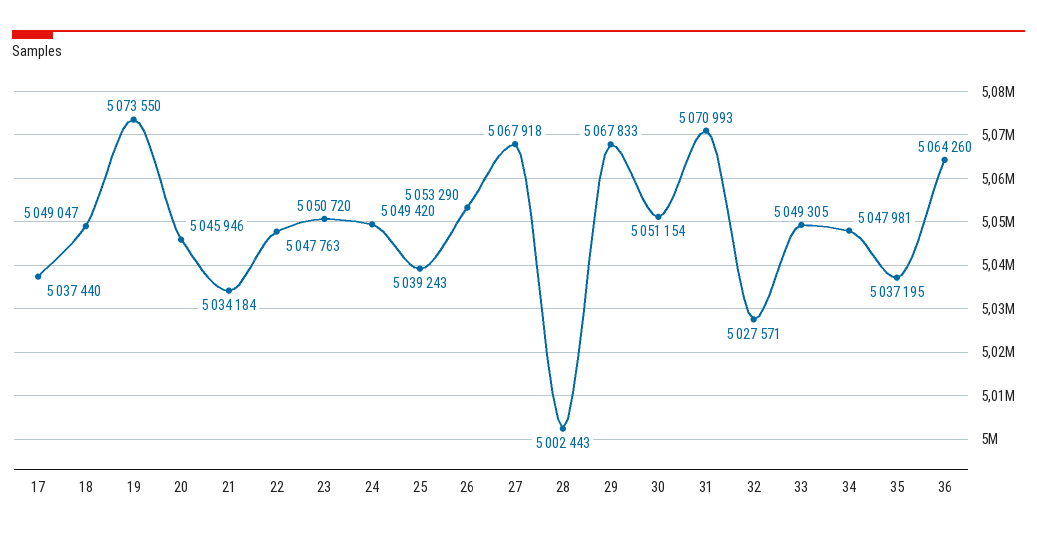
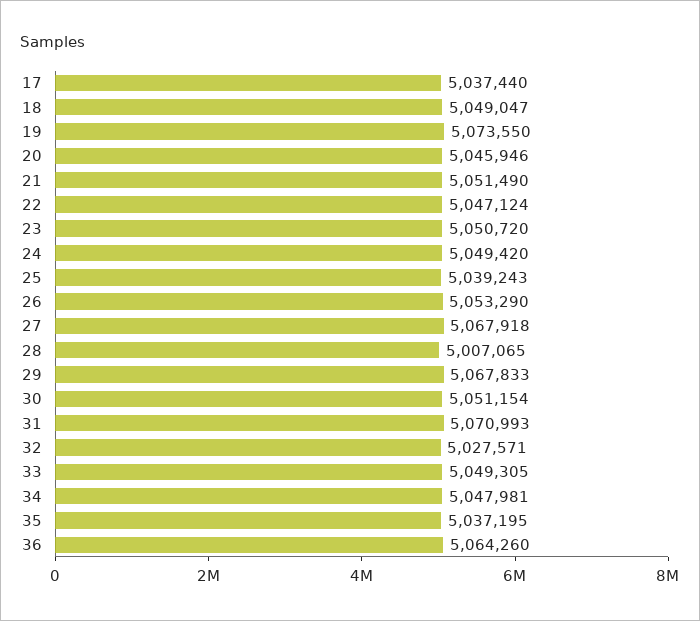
  {
    "17": 5037440,
    "18": 5049047,
    "19": 5073550,
    "20": 5045946,
-   "21": 5034184,
+   "21": 5051490,
-   "22": 5047763,
+   "22": 5047124,
    "23": 5050720,
    "24": 5049420,
    "25": 5039243,
    "26": 5053290,
    "27": 5067918,
-   "28": 5002443,
+   "28": 5007065,
    "29": 5067833,
    "30": 5051154,
    "31": 5070993,
    "32": 5027571,
    "33": 5049305,
    "34": 5047981,
    "35": 5037195,
    "36": 5064260
  }

